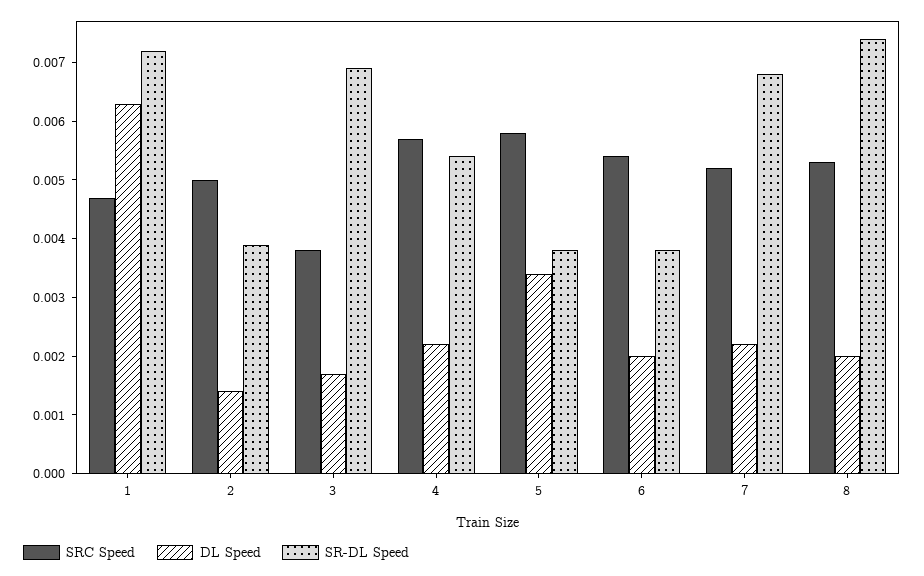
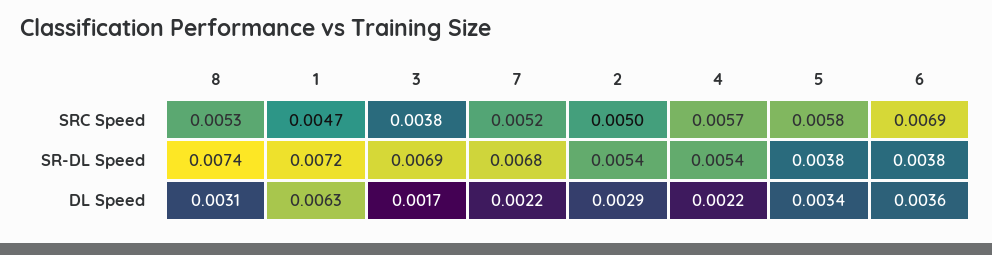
  {
    "SRC Speed": {
      "1": 0.0047,
      "2": 0.005,
      "3": 0.0038,
      "4": 0.0057,
      "5": 0.0058,
-     "6": 0.0055,
+     "6": 0.0069,
      "7": 0.0052,
      "8": 0.0053
    },
    "DL Speed": {
      "1": 0.0063,
-     "2": 0.0015,
+     "2": 0.0029,
      "3": 0.0017,
      "4": 0.0022,
      "5": 0.0034,
-     "6": 0.002,
+     "6": 0.0036,
      "7": 0.0022,
-     "8": 0.002
+     "8": 0.0031
    },
    "SR-DL Speed": {
      "1": 0.0072,
-     "2": 0.004,
+     "2": 0.0054,
      "3": 0.0069,
      "4": 0.0054,
      "5": 0.0038,
      "6": 0.0038,
      "7": 0.0068,
      "8": 0.0074
    }
  }

